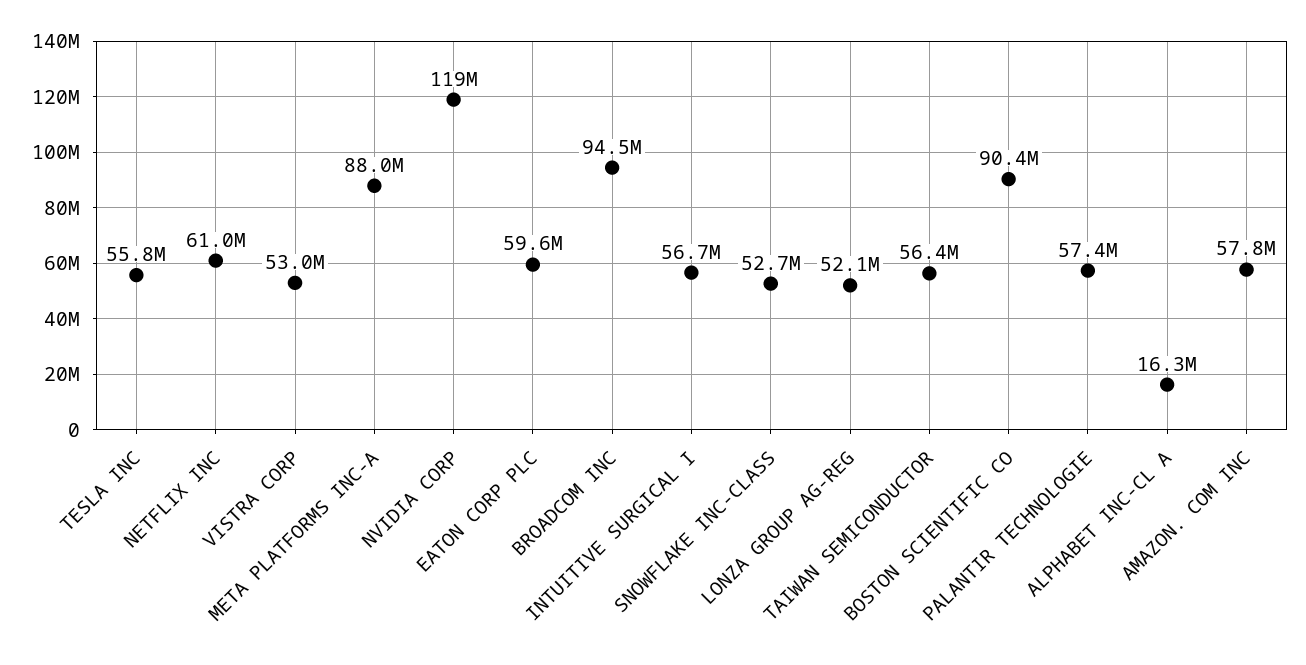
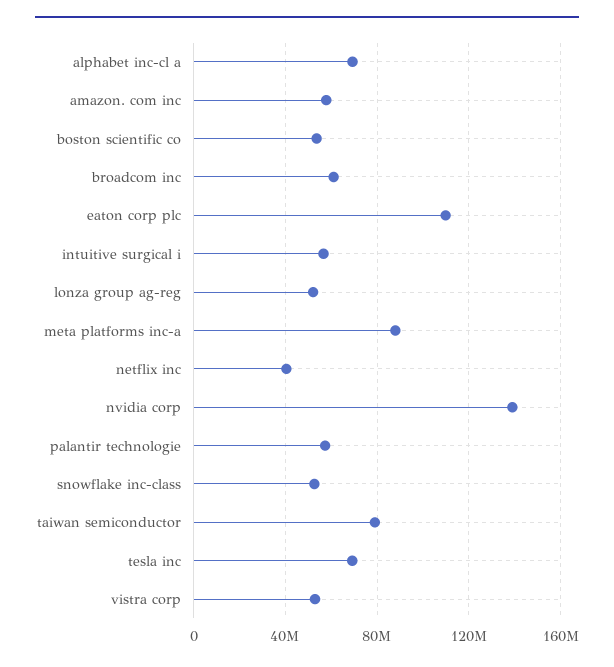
  {
-   "TESLA INC": 55800000,
+   "TESLA INC": 70000000,
-   "NETFLIX INC": 61000000,
+   "NETFLIX INC": 40000000,
    "VISTRA CORP": 53000000,
    "META PLATFORMS INC-A": 88000000,
-   "NVIDIA CORP": 119000000,
+   "NVIDIA CORP": 140000000,
-   "EATON CORP PLC": 59600000,
+   "EATON CORP PLC": 110000000,
-   "BROADCOM INC": 94500000,
+   "BROADCOM INC": 60000000,
    "INTUITIVE SURGICAL I": 56700000,
    "SNOWFLAKE INC-CLASS": 52700000,
    "LONZA GROUP AG-REG": 52100000,
-   "TAIWAN SEMICONDUCTOR": 56400000,
+   "TAIWAN SEMICONDUCTOR": 80000000,
-   "BOSTON SCIENTIFIC CO": 90400000,
+   "BOSTON SCIENTIFIC CO": 55000000,
    "PALANTIR TECHNOLOGIE": 57400000,
-   "ALPHABET INC-CL A": 16300000,
+   "ALPHABET INC-CL A": 70000000,
    "AMAZON. COM INC": 57800000
  }

